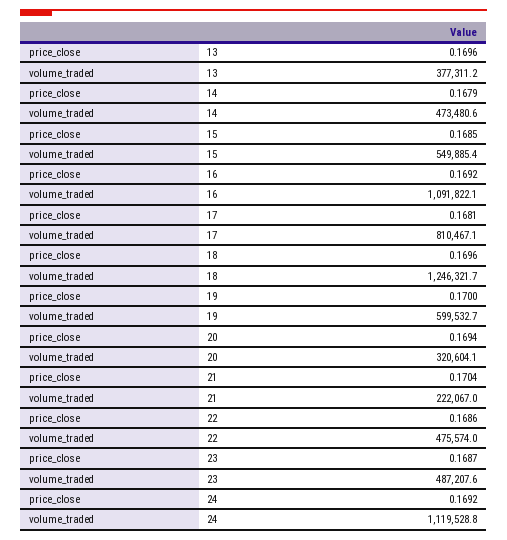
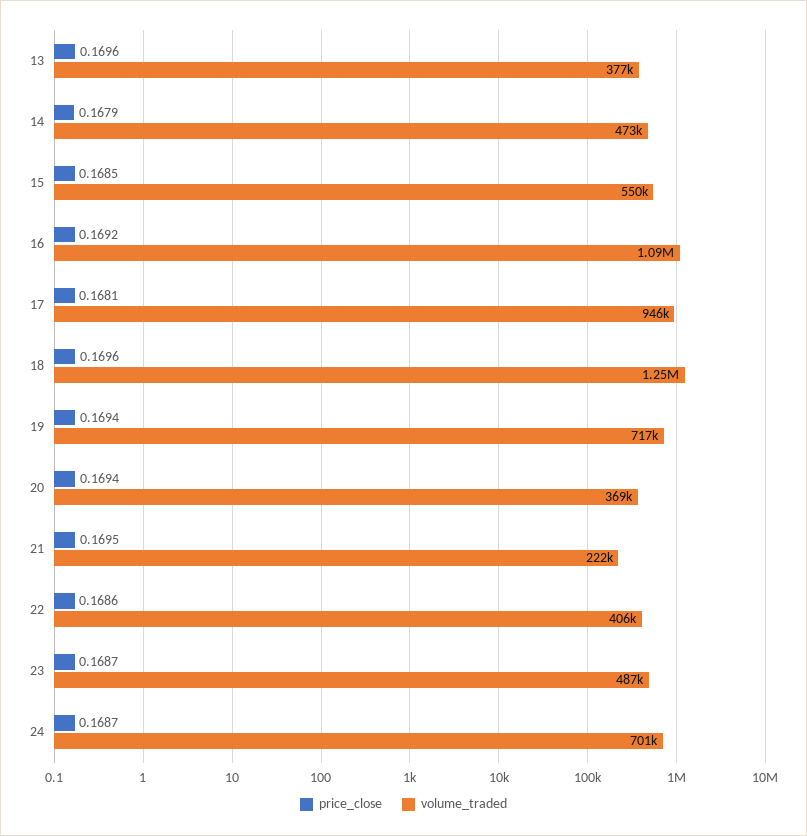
  {
    "price_close": {
      "13": 0.1696,
      "14": 0.1679,
      "15": 0.1685,
      "16": 0.1692,
      "17": 0.1681,
      "18": 0.1696,
-     "19": 0.17,
+     "19": 0.1694,
      "20": 0.1694,
-     "21": 0.1704,
+     "21": 0.1695,
      "22": 0.1686,
      "23": 0.1687,
-     "24": 0.1692
+     "24": 0.1687
    },
    "volume_traded": {
      "13": 377311.2,
      "14": 473480.6,
      "15": 549885.4,
      "16": 1091822.1,
-     "17": 810467.1,
+     "17": 946000,
      "18": 1246321.7,
-     "19": 599532.7,
+     "19": 717000,
-     "20": 320604.1,
+     "20": 369000,
      "21": 222067,
-     "22": 475574,
+     "22": 406000,
      "23": 487207.6,
-     "24": 1119528.8
+     "24": 701000
    }
  }

